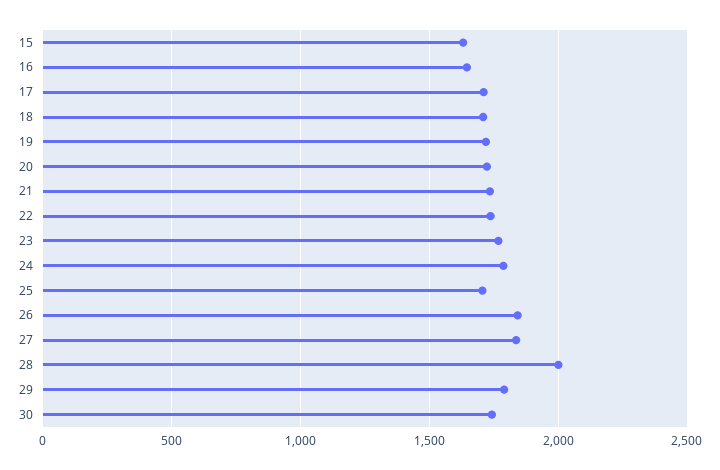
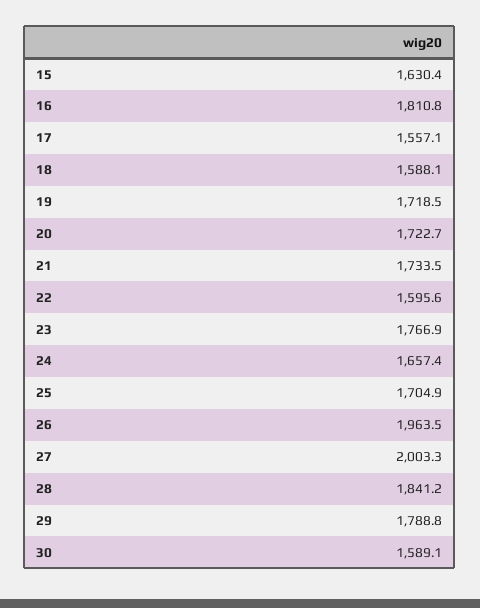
  {
    "15": 1630.4,
-   "16": 1650,
+   "16": 1810.8,
-   "17": 1700,
+   "17": 1557.1,
-   "18": 1700,
+   "18": 1588.1,
    "19": 1718.5,
    "20": 1722.7,
    "21": 1733.5,
-   "22": 1750,
+   "22": 1595.6,
    "23": 1766.9,
-   "24": 1800,
+   "24": 1657.4,
    "25": 1704.9,
-   "26": 1850,
+   "26": 1963.5,
-   "27": 1850,
+   "27": 2003.3,
-   "28": 2000,
+   "28": 1841.2,
    "29": 1788.8,
-   "30": 1750
+   "30": 1589.1
  }

